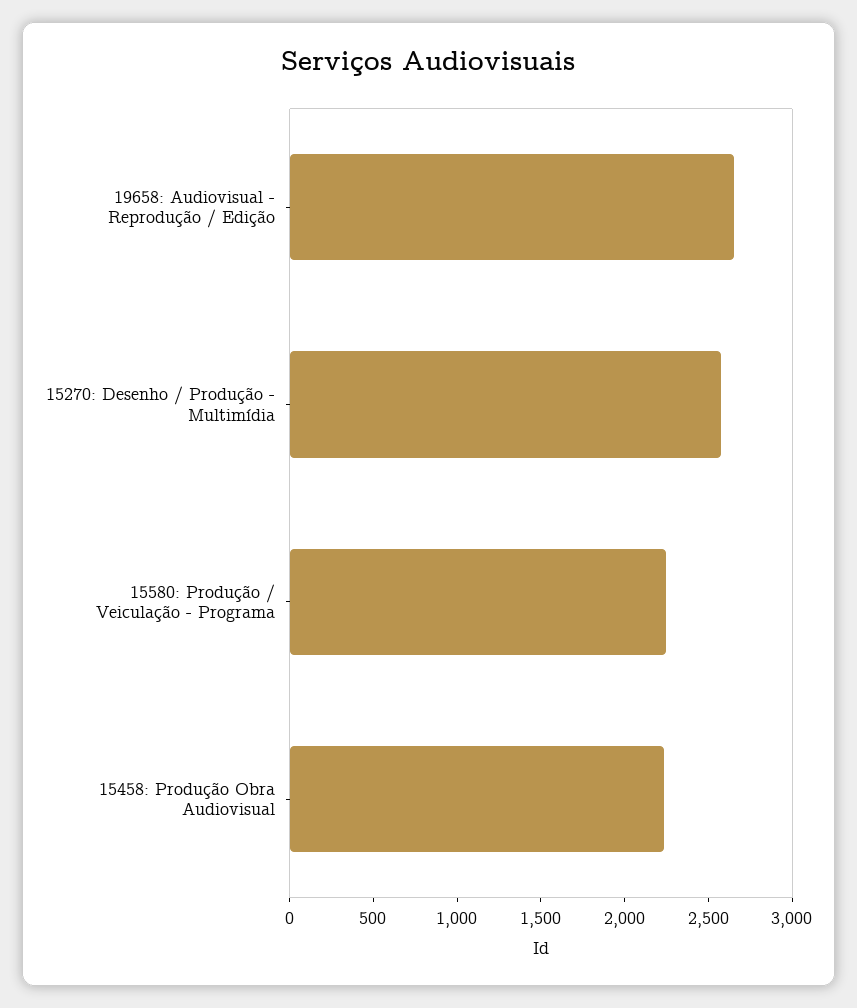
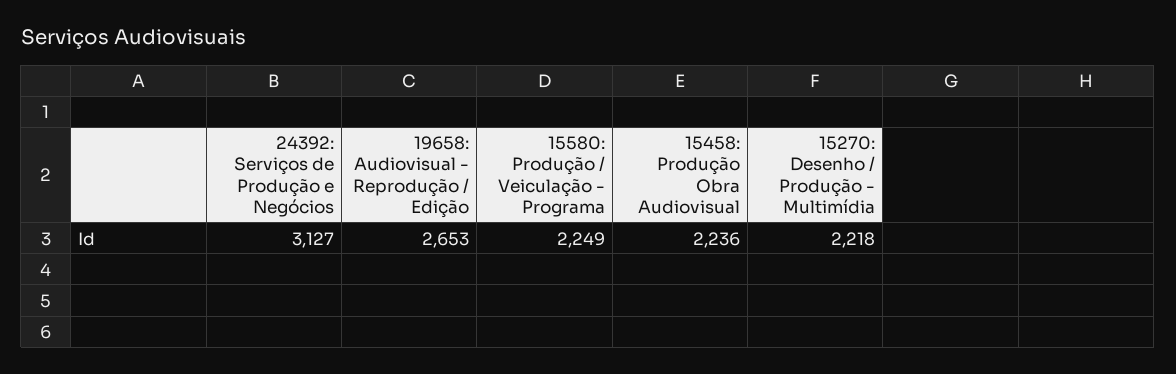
  {
    "19658: Audiovisual - Reprodução / Edição": 2653,
-   "15270: Desenho / Produção - Multimídia": 2600,
+   "15270: Desenho / Produção - Multimídia": 2218,
    "15580: Produção / Veiculação - Programa": 2249,
-   "15458: Produção Obra Audiovisual": 2236
+   "15458: Produção Obra Audiovisual": 2236,
+   "24392: Serviços de Produção e Negócios": 3127
  }

